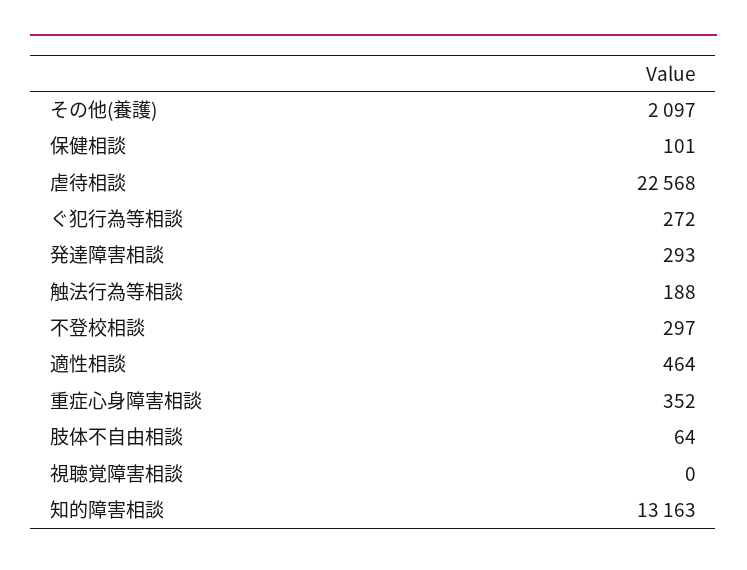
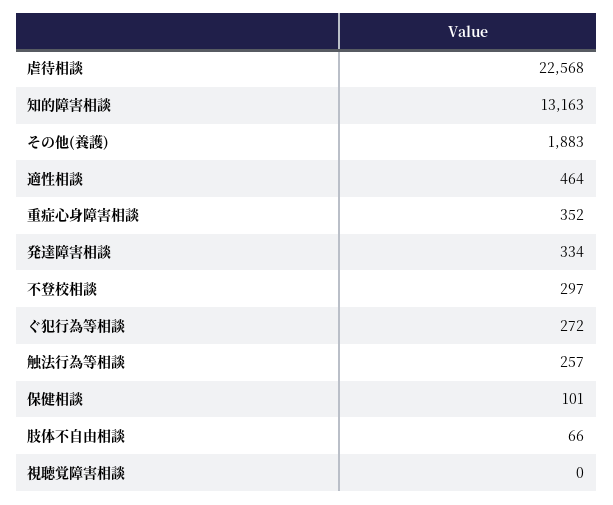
  {
-   "その他(養護)": 2097,
+   "その他(養護)": 1883,
    "保健相談": 101,
    "虐待相談": 22568,
    "ぐ犯行為等相談": 272,
-   "発達障害相談": 293,
+   "発達障害相談": 334,
-   "触法行為等相談": 188,
+   "触法行為等相談": 257,
    "不登校相談": 297,
    "適性相談": 464,
    "重症心身障害相談": 352,
-   "肢体不自由相談": 64,
+   "肢体不自由相談": 66,
    "視聴覚障害相談": 0,
    "知的障害相談": 13163
  }

